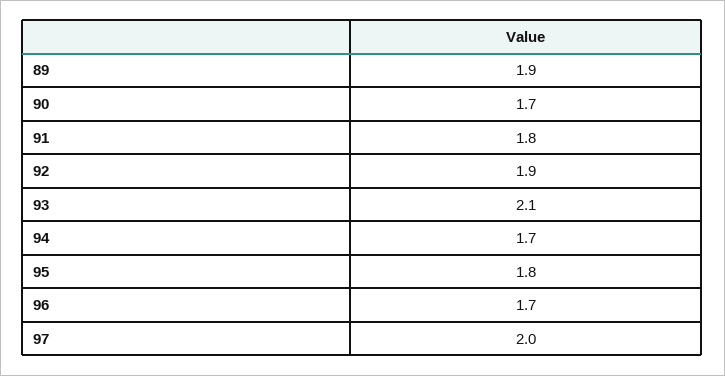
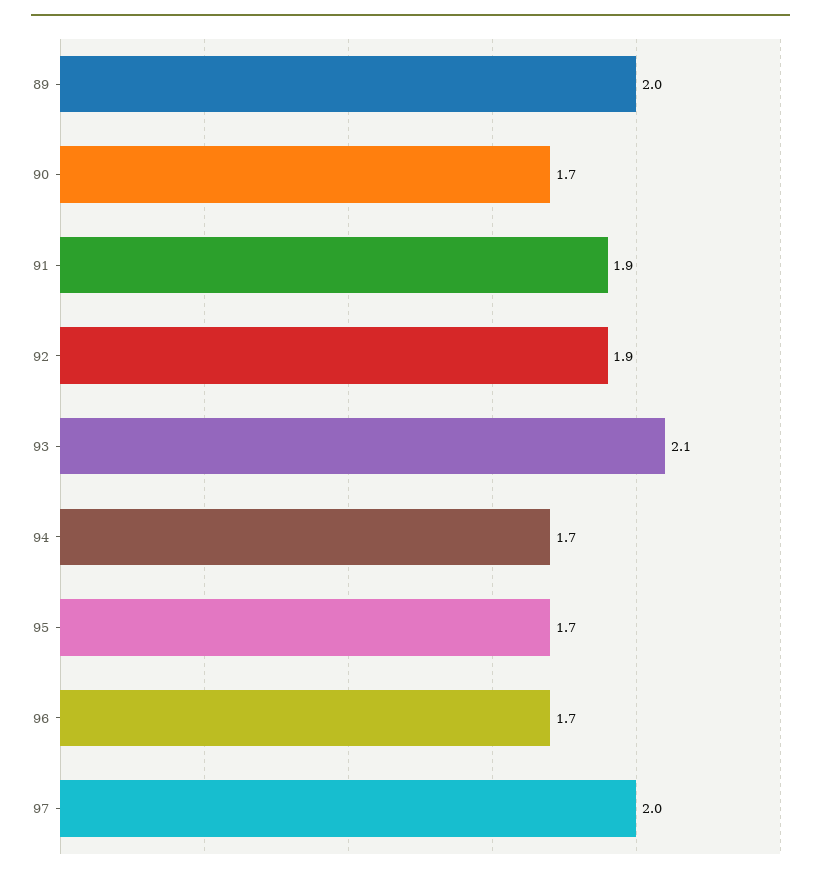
  {
-   "89": 1.9,
+   "89": 2,
    "90": 1.7,
-   "91": 1.8,
+   "91": 1.9,
    "92": 1.9,
    "93": 2.1,
    "94": 1.7,
-   "95": 1.8,
+   "95": 1.7,
    "96": 1.7,
    "97": 2
  }

